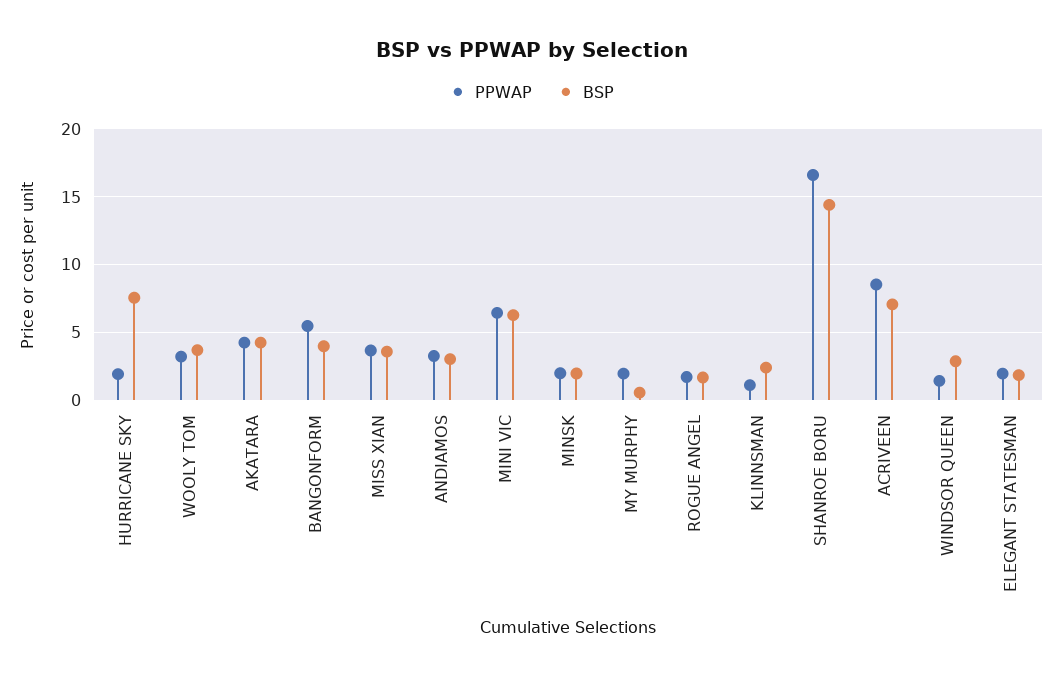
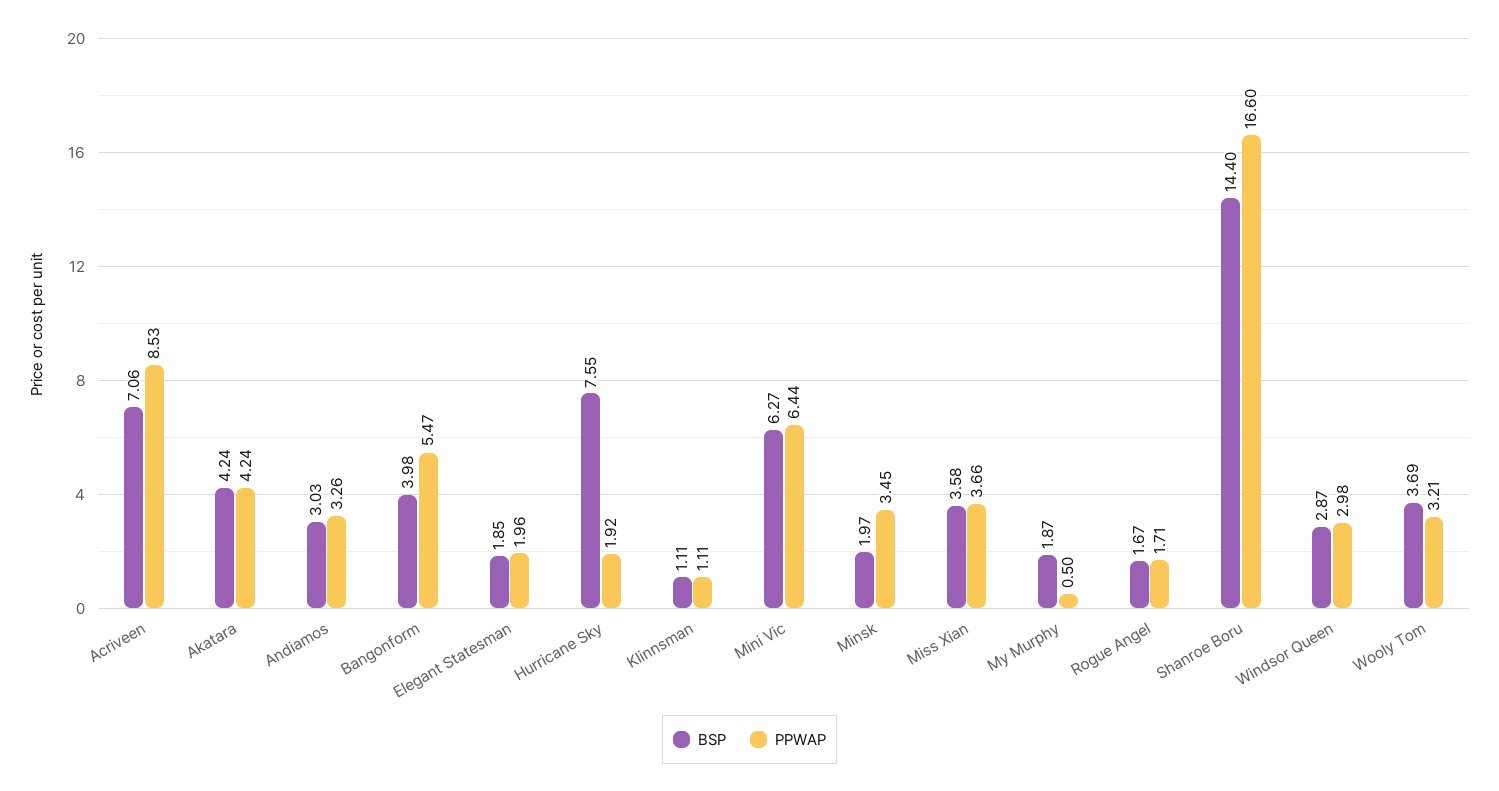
  {
    "PPWAP": {
      "HURRICANE SKY": 1.92,
      "WOOLY TOM": 3.21,
      "AKATARA": 4.24,
      "BANGONFORM": 5.47,
      "MISS XIAN": 3.66,
      "ANDIAMOS": 3.26,
      "MINI VIC": 6.44,
-     "MINSK": 2,
+     "MINSK": 3.45,
-     "MY MURPHY": 2,
+     "MY MURPHY": 0.5,
      "ROGUE ANGEL": 1.71,
      "KLINNSMAN": 1.11,
      "SHANROE BORU": 16.6,
      "ACRIVEEN": 8.53,
-     "WINDSOR QUEEN": 1.5,
+     "WINDSOR QUEEN": 2.98,
      "ELEGANT STATESMAN": 1.96
    },
    "BSP": {
      "HURRICANE SKY": 7.55,
      "WOOLY TOM": 3.69,
      "AKATARA": 4.24,
      "BANGONFORM": 3.98,
      "MISS XIAN": 3.58,
      "ANDIAMOS": 3.03,
      "MINI VIC": 6.27,
      "MINSK": 1.97,
-     "MY MURPHY": 0.5,
+     "MY MURPHY": 1.87,
      "ROGUE ANGEL": 1.67,
-     "KLINNSMAN": 2.5,
+     "KLINNSMAN": 1.11,
      "SHANROE BORU": 14.4,
      "ACRIVEEN": 7.06,
      "WINDSOR QUEEN": 2.87,
      "ELEGANT STATESMAN": 1.85
    }
  }

